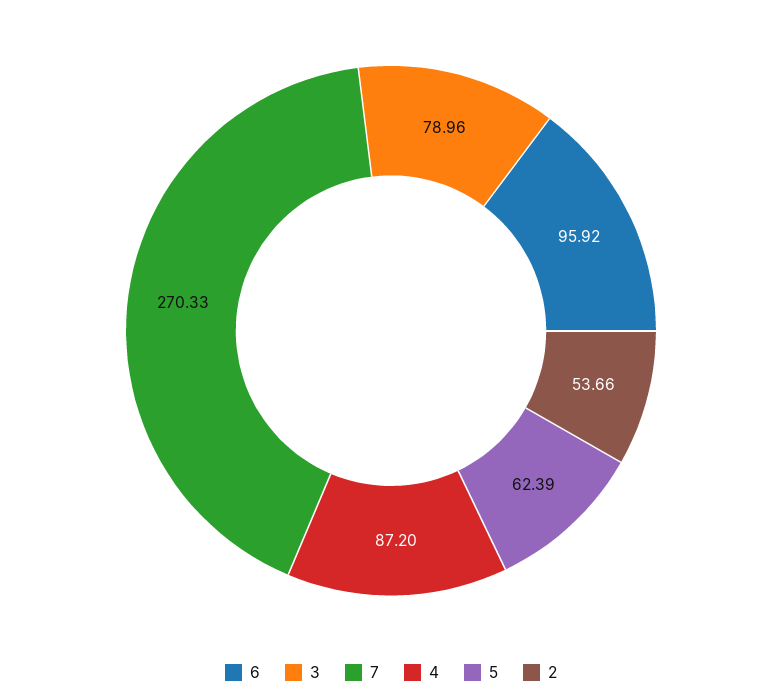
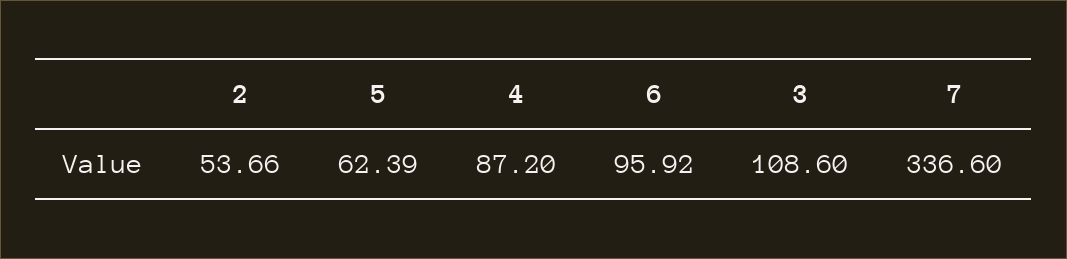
  {
    "6": 95.92,
-   "3": 78.96,
+   "3": 108.6,
-   "7": 270.33,
+   "7": 336.6,
    "4": 87.2,
    "5": 62.39,
    "2": 53.66
  }

